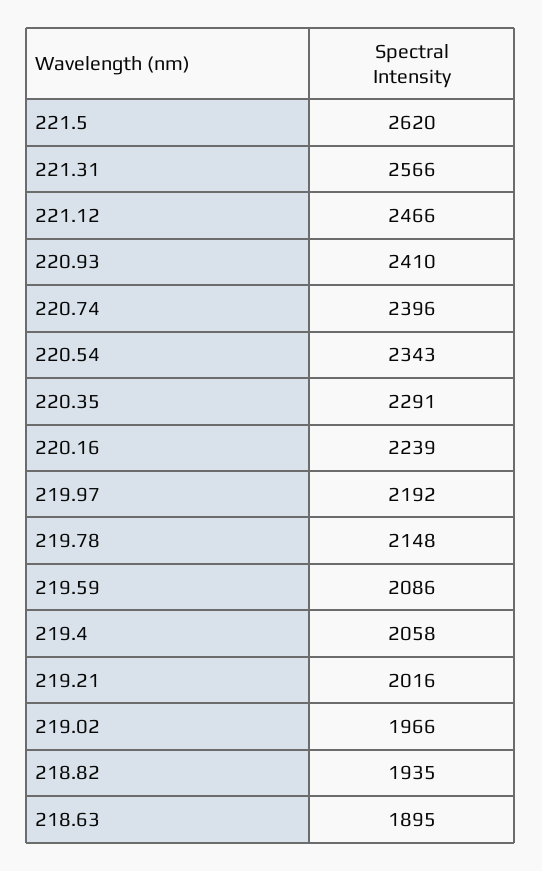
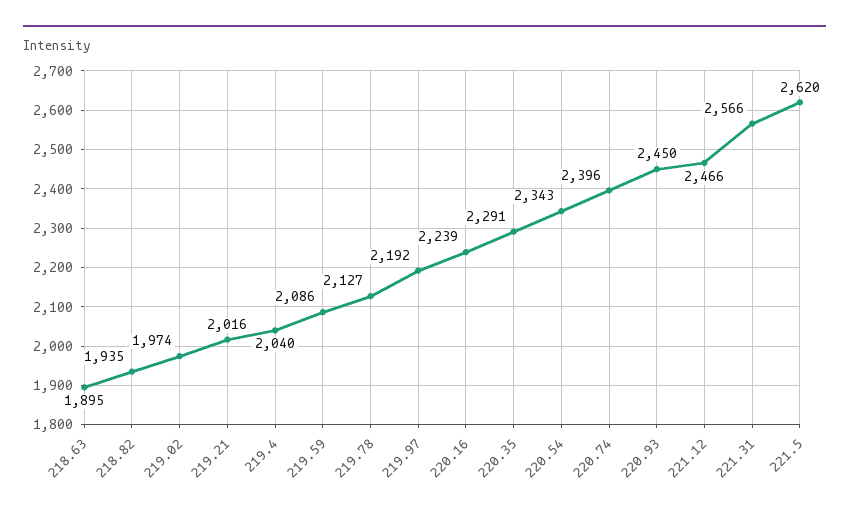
  {
    "221.5": 2620,
    "221.31": 2566,
    "221.12": 2466,
-   "220.93": 2410,
+   "220.93": 2450,
    "220.74": 2396,
    "220.54": 2343,
    "220.35": 2291,
    "220.16": 2239,
    "219.97": 2192,
-   "219.78": 2148,
+   "219.78": 2127,
    "219.59": 2086,
-   "219.4": 2058,
+   "219.4": 2040,
    "219.21": 2016,
-   "219.02": 1966,
+   "219.02": 1974,
    "218.82": 1935,
    "218.63": 1895
  }

